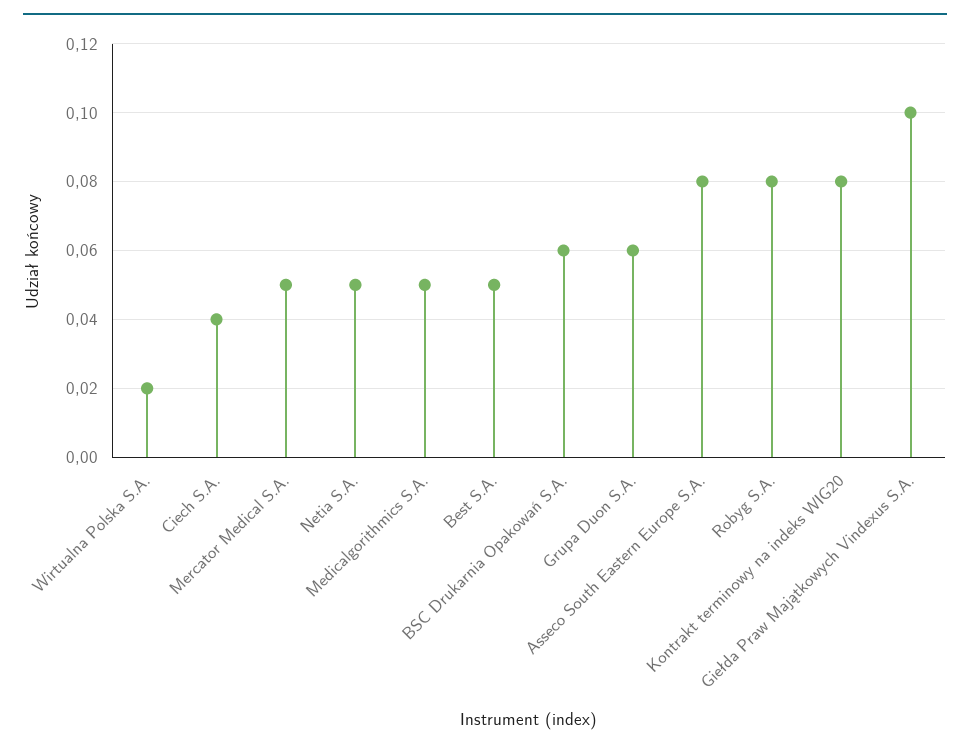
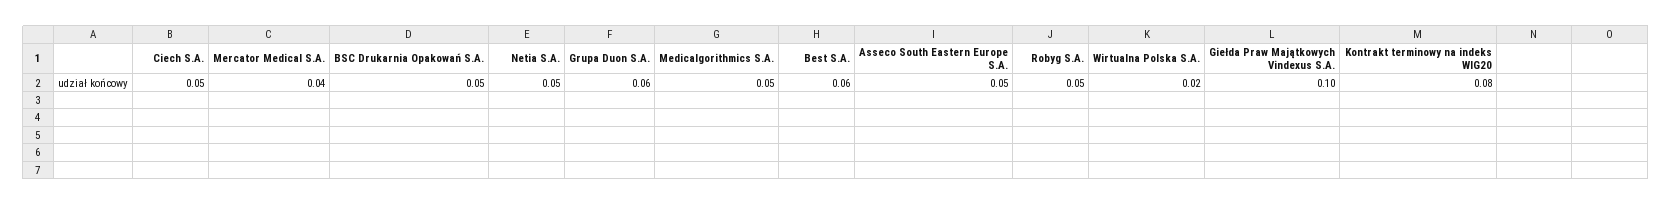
  {
    "Wirtualna Polska S.A.": 0.02,
-   "Ciech S.A.": 0.04,
+   "Ciech S.A.": 0.05,
-   "Mercator Medical S.A.": 0.05,
+   "Mercator Medical S.A.": 0.04,
    "Netia S.A.": 0.05,
    "Medicalgorithmics S.A.": 0.05,
-   "Best S.A.": 0.05,
+   "Best S.A.": 0.06,
-   "BSC Drukarnia Opakowań S.A.": 0.06,
+   "BSC Drukarnia Opakowań S.A.": 0.05,
    "Grupa Duon S.A.": 0.06,
-   "Asseco South Eastern Europe S.A.": 0.08,
+   "Asseco South Eastern Europe S.A.": 0.05,
-   "Robyg S.A.": 0.08,
+   "Robyg S.A.": 0.05,
    "Kontrakt terminowy na indeks WIG20": 0.08,
    "Giełda Praw Majątkowych Vindexus S.A.": 0.1
  }

